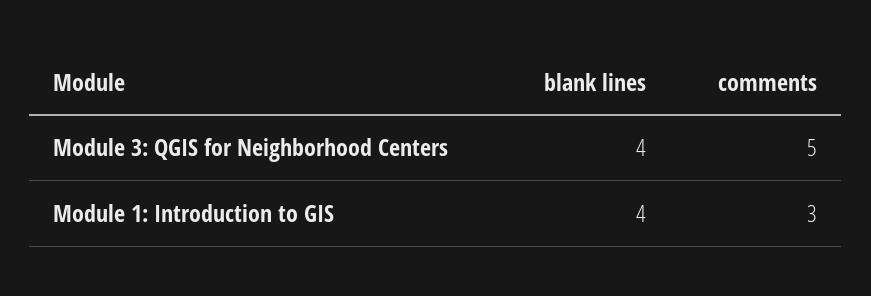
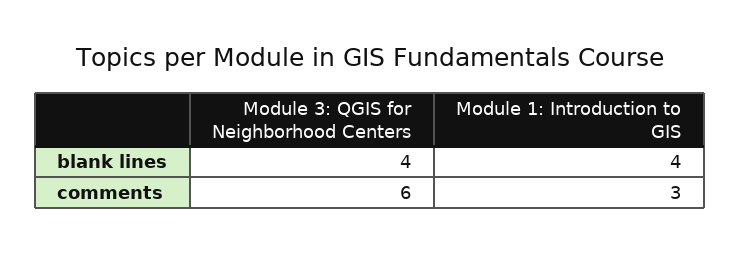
  {
    "blank lines": {
      "Module 3: QGIS for Neighborhood Centers": 4,
      "Module 1: Introduction to GIS": 4
    },
    "comments": {
-     "Module 3: QGIS for Neighborhood Centers": 5,
+     "Module 3: QGIS for Neighborhood Centers": 6,
      "Module 1: Introduction to GIS": 3
    }
  }

